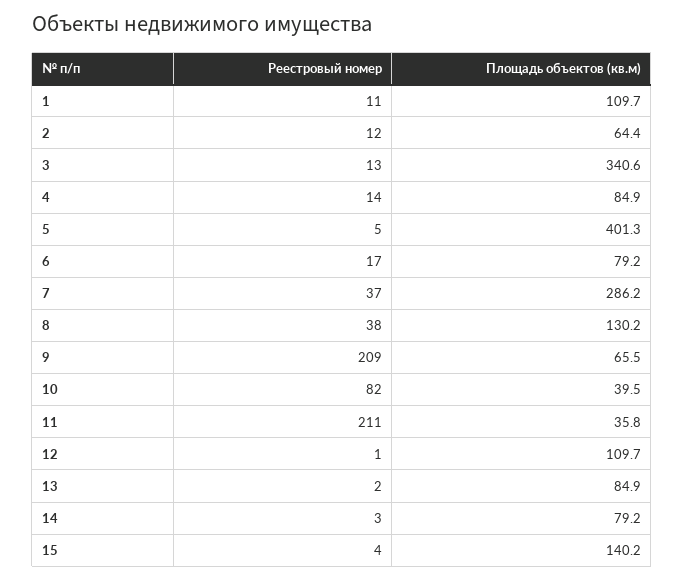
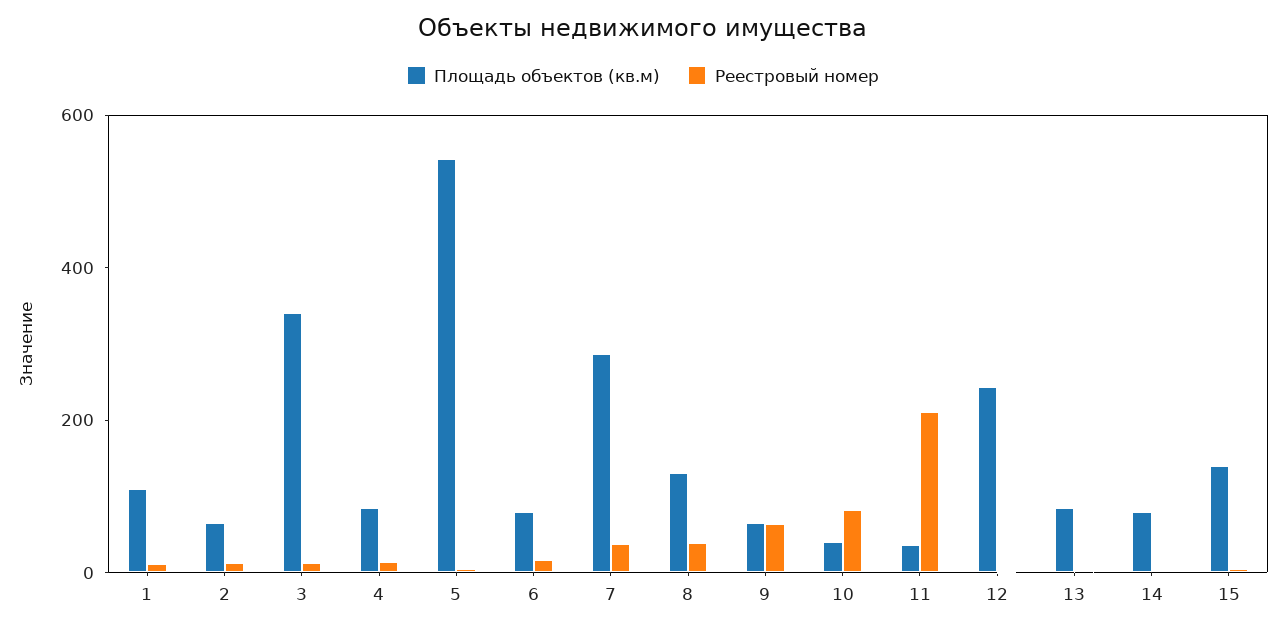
  {
    "Реестровый номер": {
      "1": 11,
      "2": 12,
      "3": 13,
      "4": 14,
      "5": 5,
      "6": 17,
      "7": 37,
      "8": 38,
-     "9": 209,
+     "9": 50,
      "10": 82,
      "11": 211,
      "12": 1,
      "13": 2,
      "14": 3,
      "15": 4
    },
    "Площадь объектов (кв.м)": {
      "1": 109.7,
      "2": 64.4,
      "3": 340.6,
      "4": 84.9,
-     "5": 401.3,
+     "5": 550,
      "6": 79.2,
      "7": 286.2,
      "8": 130.2,
      "9": 65.5,
      "10": 39.5,
      "11": 35.8,
-     "12": 109.7,
+     "12": 250,
      "13": 84.9,
      "14": 79.2,
      "15": 140.2
    }
  }

